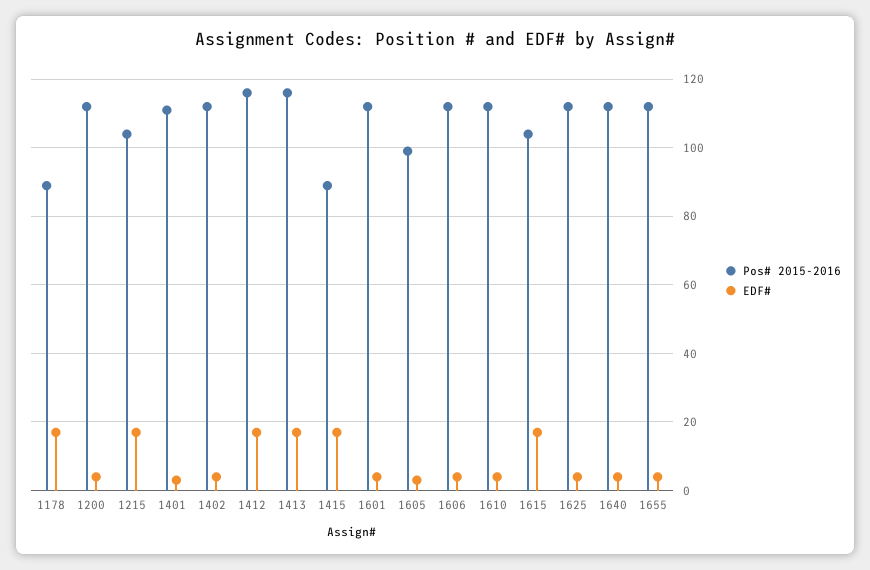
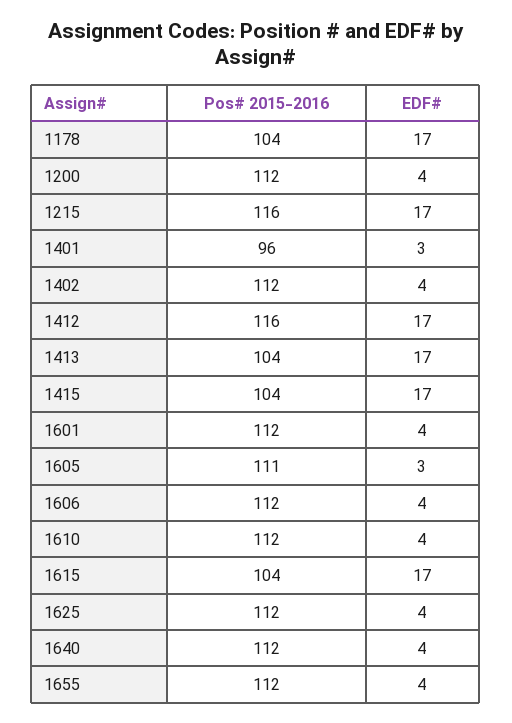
  {
    "Pos# 2015-2016": {
-     "1178": 90,
+     "1178": 104,
      "1200": 112,
-     "1215": 105,
+     "1215": 116,
-     "1401": 110,
+     "1401": 96,
      "1402": 112,
      "1412": 116,
-     "1413": 115,
+     "1413": 104,
-     "1415": 90,
+     "1415": 104,
      "1601": 112,
-     "1605": 100,
+     "1605": 111,
      "1606": 112,
      "1610": 112,
      "1615": 104,
      "1625": 112,
      "1640": 112,
      "1655": 112
    },
    "EDF#": {
      "1178": 17,
      "1200": 4,
      "1215": 17,
      "1401": 3,
      "1402": 4,
      "1412": 17,
      "1413": 17,
      "1415": 17,
      "1601": 4,
      "1605": 3,
      "1606": 4,
      "1610": 4,
      "1615": 17,
      "1625": 4,
      "1640": 4,
      "1655": 4
    }
  }

